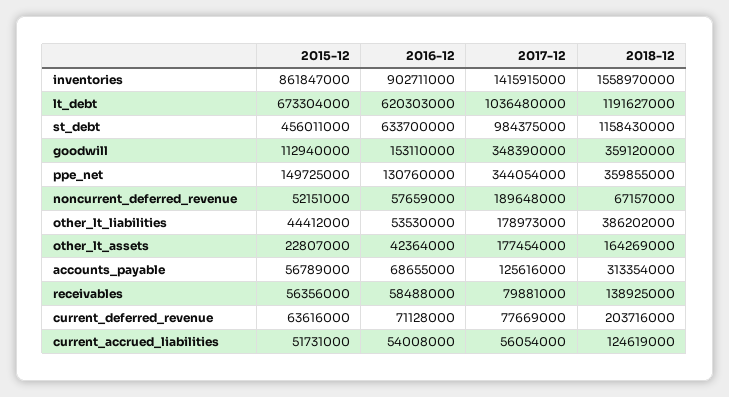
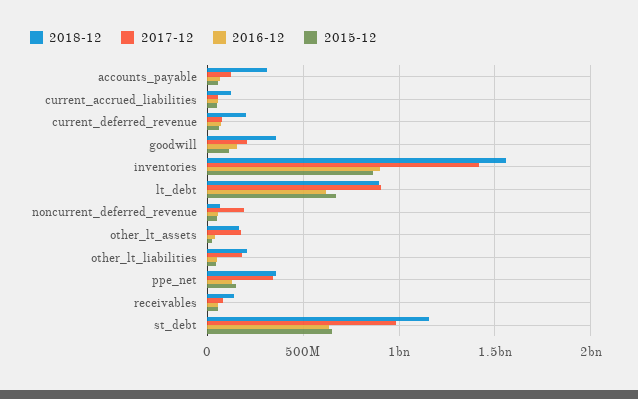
  {
    "2015-12": {
      "inventories": 861847000,
      "lt_debt": 673304000,
-     "st_debt": 456011000,
+     "st_debt": 650000000,
      "goodwill": 112940000,
      "ppe_net": 149725000,
      "noncurrent_deferred_revenue": 52151000,
      "other_lt_liabilities": 44412000,
      "other_lt_assets": 22807000,
      "accounts_payable": 56789000,
      "receivables": 56356000,
      "current_deferred_revenue": 63616000,
      "current_accrued_liabilities": 51731000
    },
    "2016-12": {
      "inventories": 902711000,
      "lt_debt": 620303000,
      "st_debt": 633700000,
      "goodwill": 153110000,
      "ppe_net": 130760000,
      "noncurrent_deferred_revenue": 57659000,
      "other_lt_liabilities": 53530000,
      "other_lt_assets": 42364000,
      "accounts_payable": 68655000,
      "receivables": 58488000,
      "current_deferred_revenue": 71128000,
      "current_accrued_liabilities": 54008000
    },
    "2017-12": {
      "inventories": 1415915000,
-     "lt_debt": 1036480000,
+     "lt_debt": 900000000,
      "st_debt": 984375000,
-     "goodwill": 348390000,
+     "goodwill": 200000000,
      "ppe_net": 344054000,
      "noncurrent_deferred_revenue": 189648000,
      "other_lt_liabilities": 178973000,
      "other_lt_assets": 177454000,
      "accounts_payable": 125616000,
      "receivables": 79881000,
      "current_deferred_revenue": 77669000,
      "current_accrued_liabilities": 56054000
    },
    "2018-12": {
      "inventories": 1558970000,
-     "lt_debt": 1191627000,
+     "lt_debt": 900000000,
      "st_debt": 1158430000,
      "goodwill": 359120000,
      "ppe_net": 359855000,
      "noncurrent_deferred_revenue": 67157000,
-     "other_lt_liabilities": 386202000,
+     "other_lt_liabilities": 200000000,
      "other_lt_assets": 164269000,
      "accounts_payable": 313354000,
      "receivables": 138925000,
      "current_deferred_revenue": 203716000,
      "current_accrued_liabilities": 124619000
    }
  }

